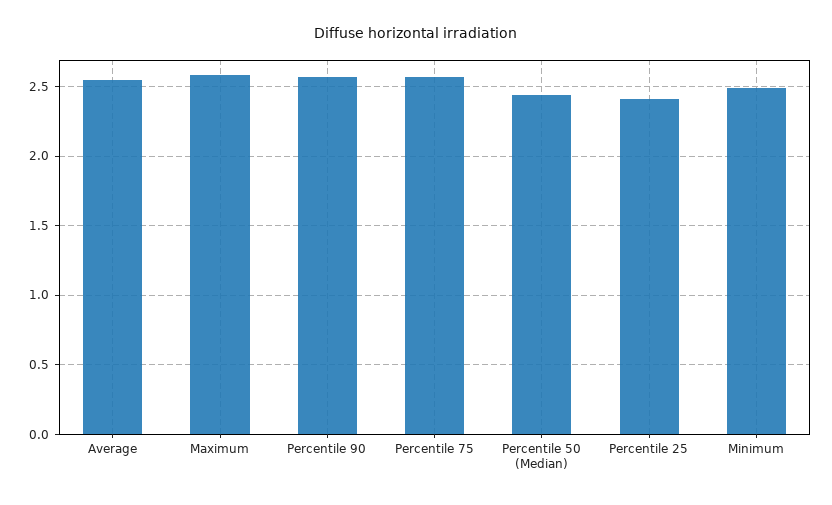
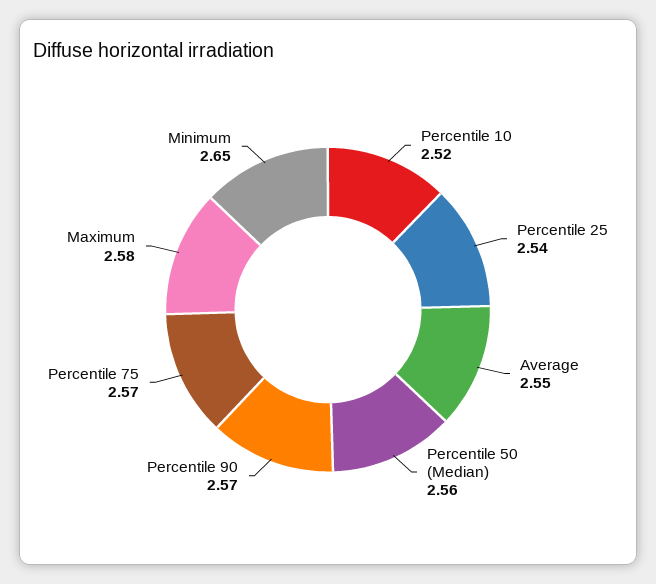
  {
    "Average": 2.55,
    "Maximum": 2.58,
    "Percentile 90": 2.57,
    "Percentile 75": 2.57,
-   "Percentile 50 (Median)": 2.45,
+   "Percentile 50 (Median)": 2.56,
-   "Percentile 25": 2.4,
+   "Percentile 25": 2.54,
-   "Minimum": 2.5
+   "Minimum": 2.65,
+   "Percentile 10": 2.52
  }

